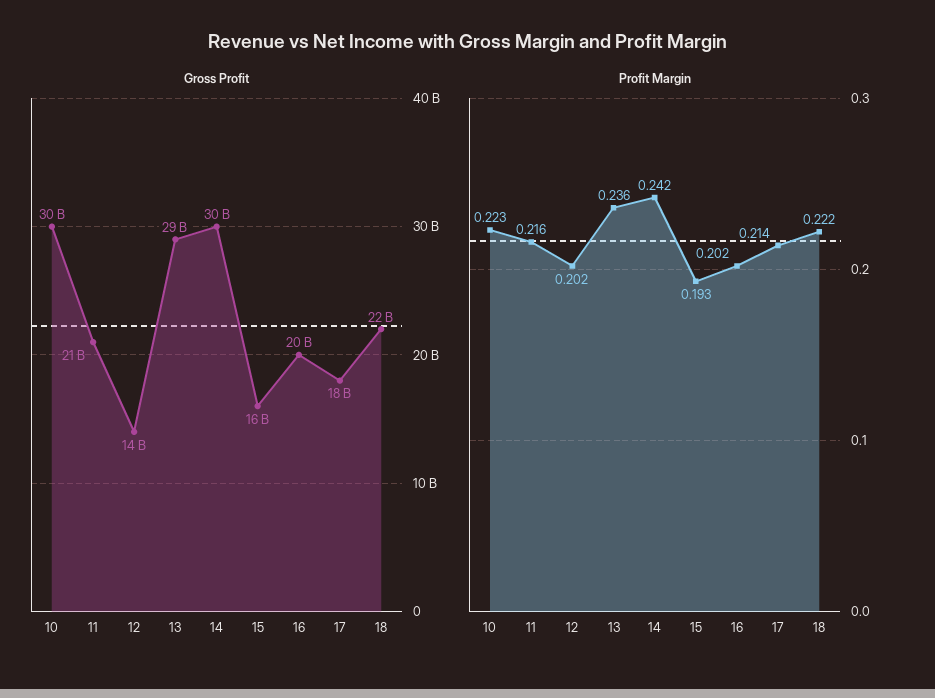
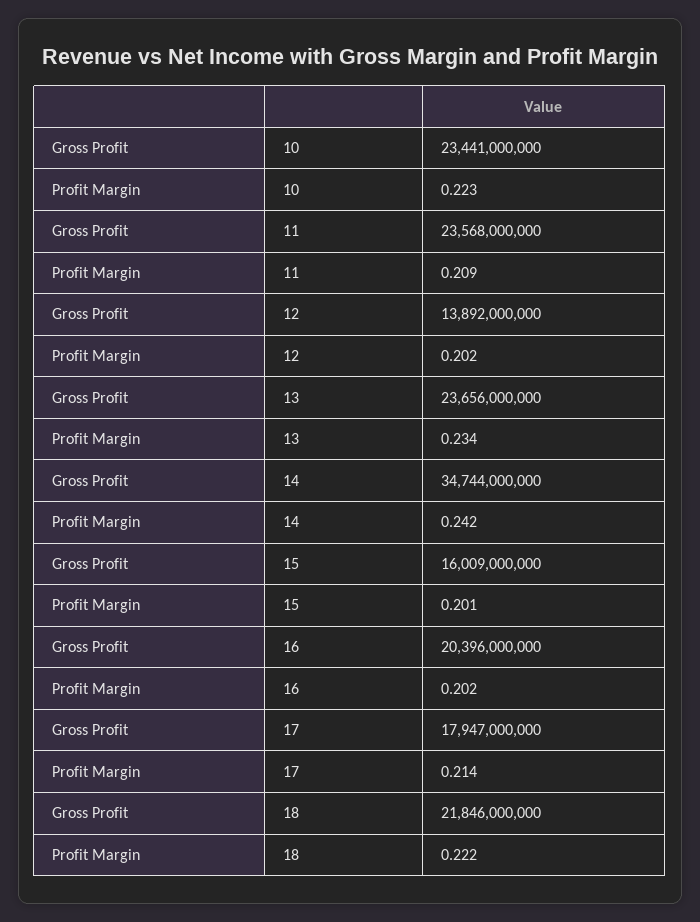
  {
    "Gross Profit": {
-     "10": 30000000000,
+     "10": 23441000000,
-     "11": 21000000000,
+     "11": 23568000000,
      "12": 13892000000,
-     "13": 29000000000,
+     "13": 23656000000,
-     "14": 30000000000,
+     "14": 34744000000,
      "15": 16009000000,
      "16": 20396000000,
      "17": 17947000000,
      "18": 21846000000
    },
    "Profit Margin": {
      "10": 0.223,
-     "11": 0.216,
+     "11": 0.209,
      "12": 0.202,
-     "13": 0.236,
+     "13": 0.234,
      "14": 0.242,
-     "15": 0.193,
+     "15": 0.201,
      "16": 0.202,
      "17": 0.214,
      "18": 0.222
    }
  }

